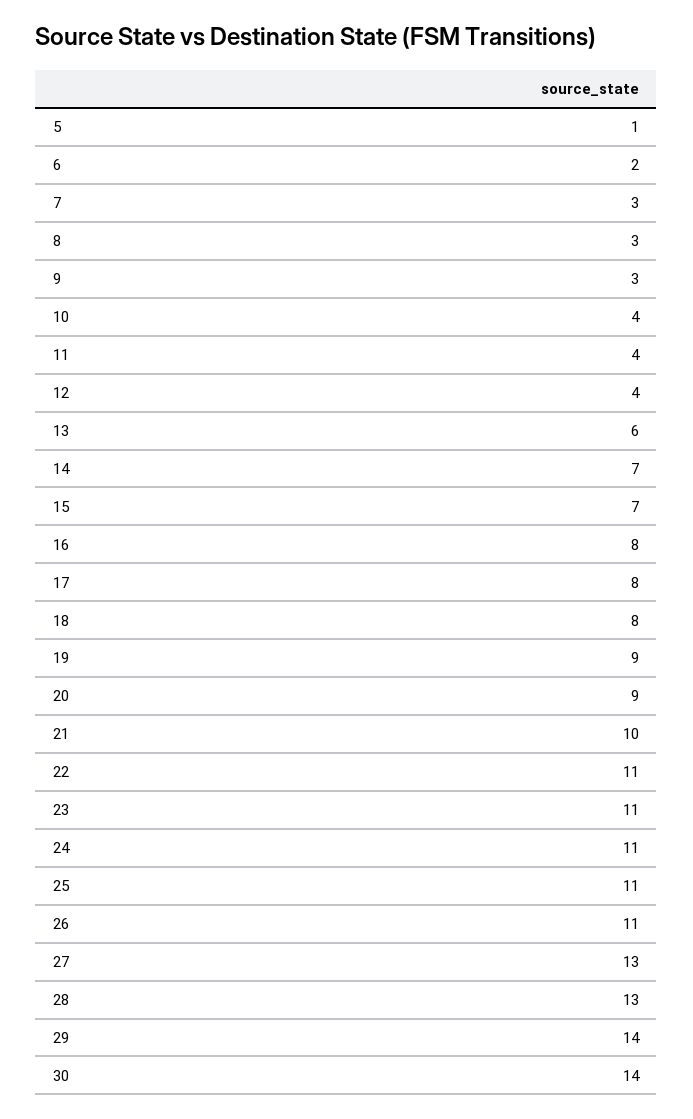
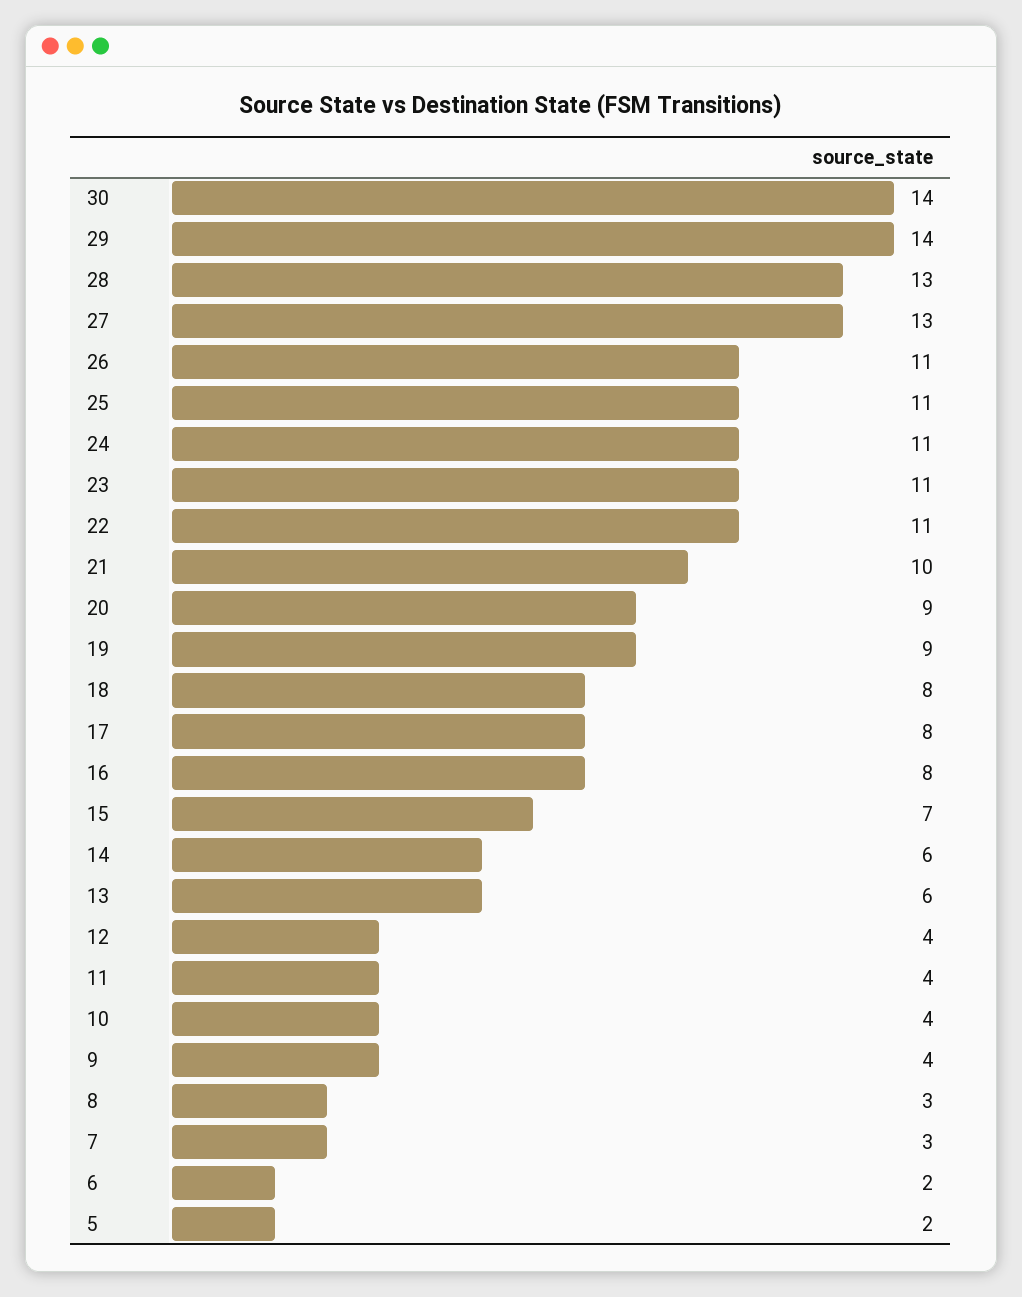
  {
-   "5": 1,
+   "5": 2,
    "6": 2,
    "7": 3,
    "8": 3,
-   "9": 3,
+   "9": 4,
    "10": 4,
    "11": 4,
    "12": 4,
    "13": 6,
-   "14": 7,
+   "14": 6,
    "15": 7,
    "16": 8,
    "17": 8,
    "18": 8,
    "19": 9,
    "20": 9,
    "21": 10,
    "22": 11,
    "23": 11,
    "24": 11,
    "25": 11,
    "26": 11,
    "27": 13,
    "28": 13,
    "29": 14,
    "30": 14
  }

